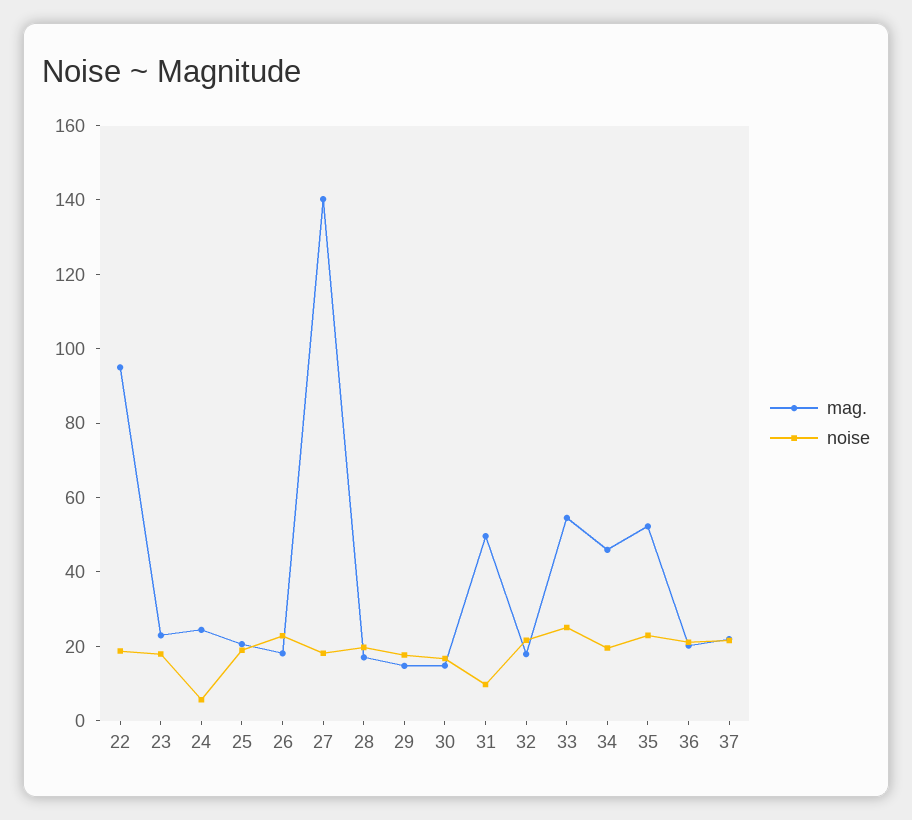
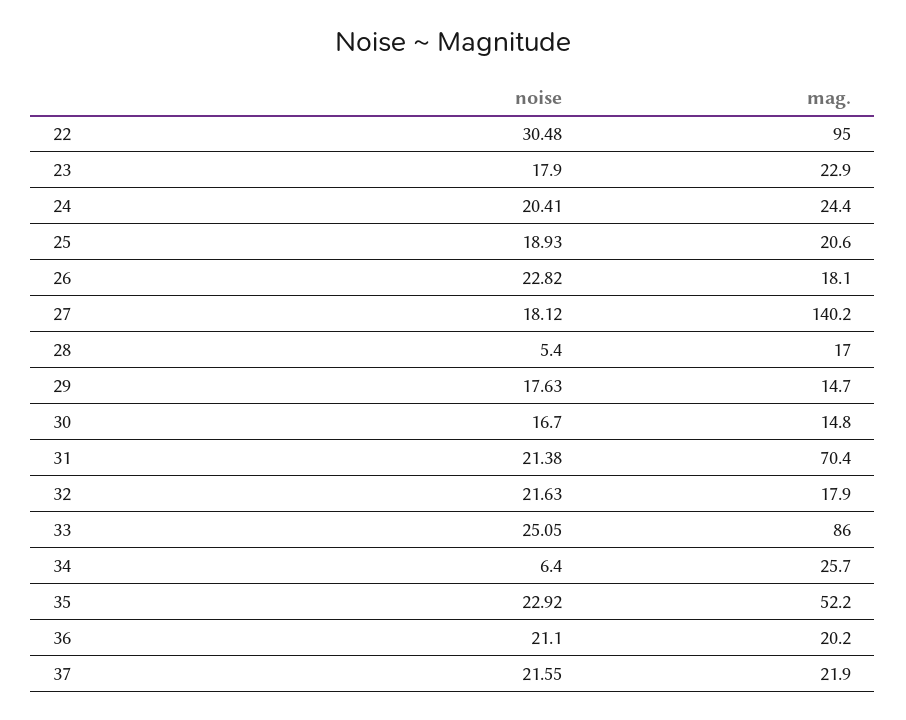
  {
    "mag.": {
      "22": 95,
      "23": 22.9,
      "24": 24.4,
      "25": 20.6,
      "26": 18.1,
      "27": 140.2,
      "28": 17,
      "29": 14.7,
      "30": 14.8,
-     "31": 50,
+     "31": 70.4,
      "32": 17.9,
-     "33": 55,
+     "33": 86,
-     "34": 45,
+     "34": 25.7,
      "35": 52.2,
      "36": 20.2,
      "37": 21.9
    },
    "noise": {
-     "22": 20,
+     "22": 30.48,
      "23": 17.9,
-     "24": 5,
+     "24": 20.41,
      "25": 18.93,
      "26": 22.82,
      "27": 18.12,
-     "28": 20,
+     "28": 5.4,
      "29": 17.63,
      "30": 16.7,
-     "31": 10,
+     "31": 21.38,
      "32": 21.63,
      "33": 25.05,
-     "34": 20,
+     "34": 6.4,
      "35": 22.92,
      "36": 21.1,
      "37": 21.55
    }
  }

